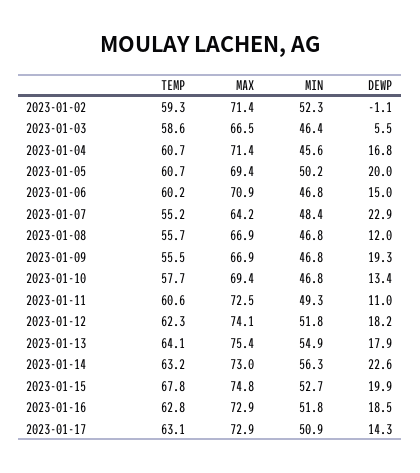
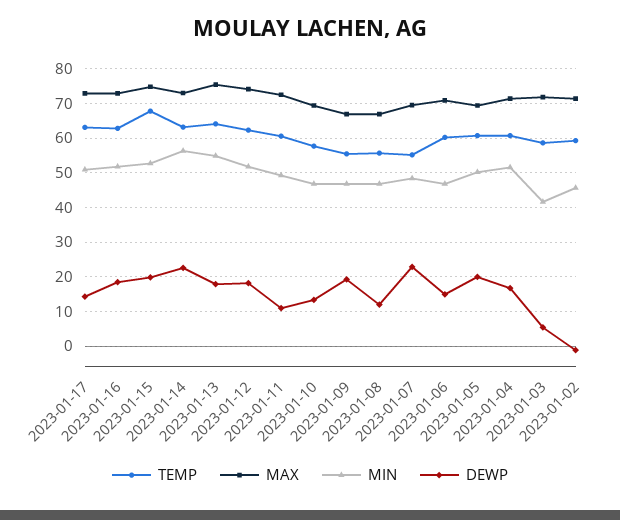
  {
    "TEMP": {
      "2023-01-02": 59.3,
      "2023-01-03": 58.6,
      "2023-01-04": 60.7,
      "2023-01-05": 60.7,
      "2023-01-06": 60.2,
      "2023-01-07": 55.2,
      "2023-01-08": 55.7,
      "2023-01-09": 55.5,
      "2023-01-10": 57.7,
      "2023-01-11": 60.6,
      "2023-01-12": 62.3,
      "2023-01-13": 64.1,
      "2023-01-14": 63.2,
      "2023-01-15": 67.8,
      "2023-01-16": 62.8,
      "2023-01-17": 63.1
    },
    "MAX": {
      "2023-01-02": 71.4,
-     "2023-01-03": 66.5,
+     "2023-01-03": 72,
      "2023-01-04": 71.4,
      "2023-01-05": 69.4,
      "2023-01-06": 70.9,
-     "2023-01-07": 64.2,
+     "2023-01-07": 70,
      "2023-01-08": 66.9,
      "2023-01-09": 66.9,
      "2023-01-10": 69.4,
      "2023-01-11": 72.5,
      "2023-01-12": 74.1,
      "2023-01-13": 75.4,
      "2023-01-14": 73,
      "2023-01-15": 74.8,
      "2023-01-16": 72.9,
      "2023-01-17": 72.9
    },
    "MIN": {
-     "2023-01-02": 52.3,
+     "2023-01-02": 46,
-     "2023-01-03": 46.4,
+     "2023-01-03": 42,
-     "2023-01-04": 45.6,
+     "2023-01-04": 52,
      "2023-01-05": 50.2,
      "2023-01-06": 46.8,
      "2023-01-07": 48.4,
      "2023-01-08": 46.8,
      "2023-01-09": 46.8,
      "2023-01-10": 46.8,
      "2023-01-11": 49.3,
      "2023-01-12": 51.8,
      "2023-01-13": 54.9,
      "2023-01-14": 56.3,
      "2023-01-15": 52.7,
      "2023-01-16": 51.8,
      "2023-01-17": 50.9
    },
    "DEWP": {
      "2023-01-02": -1.1,
      "2023-01-03": 5.5,
      "2023-01-04": 16.8,
      "2023-01-05": 20,
      "2023-01-06": 15,
      "2023-01-07": 22.9,
      "2023-01-08": 12,
      "2023-01-09": 19.3,
      "2023-01-10": 13.4,
      "2023-01-11": 11,
      "2023-01-12": 18.2,
      "2023-01-13": 17.9,
      "2023-01-14": 22.6,
      "2023-01-15": 19.9,
      "2023-01-16": 18.5,
      "2023-01-17": 14.3
    }
  }

